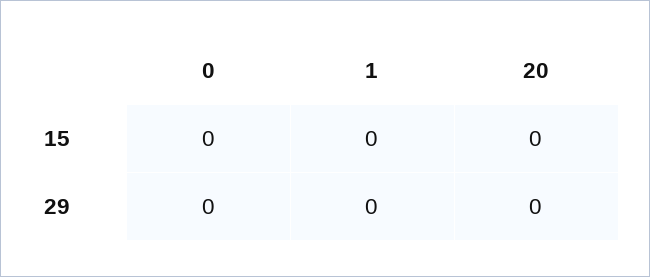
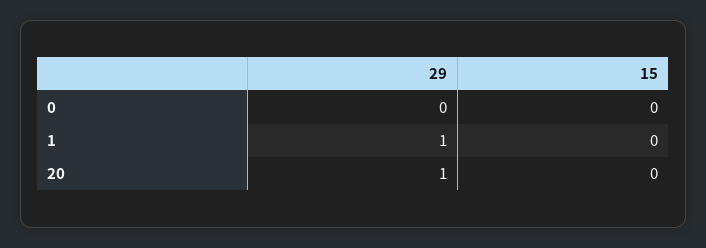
  {
    "0": {
      "15": 0,
      "29": 0
    },
    "1": {
      "15": 0,
-     "29": 0
+     "29": 1
    },
    "20": {
      "15": 0,
-     "29": 0
+     "29": 1
    }
  }

